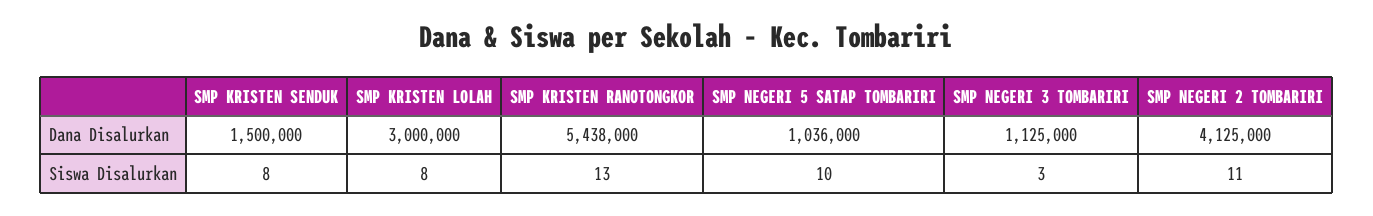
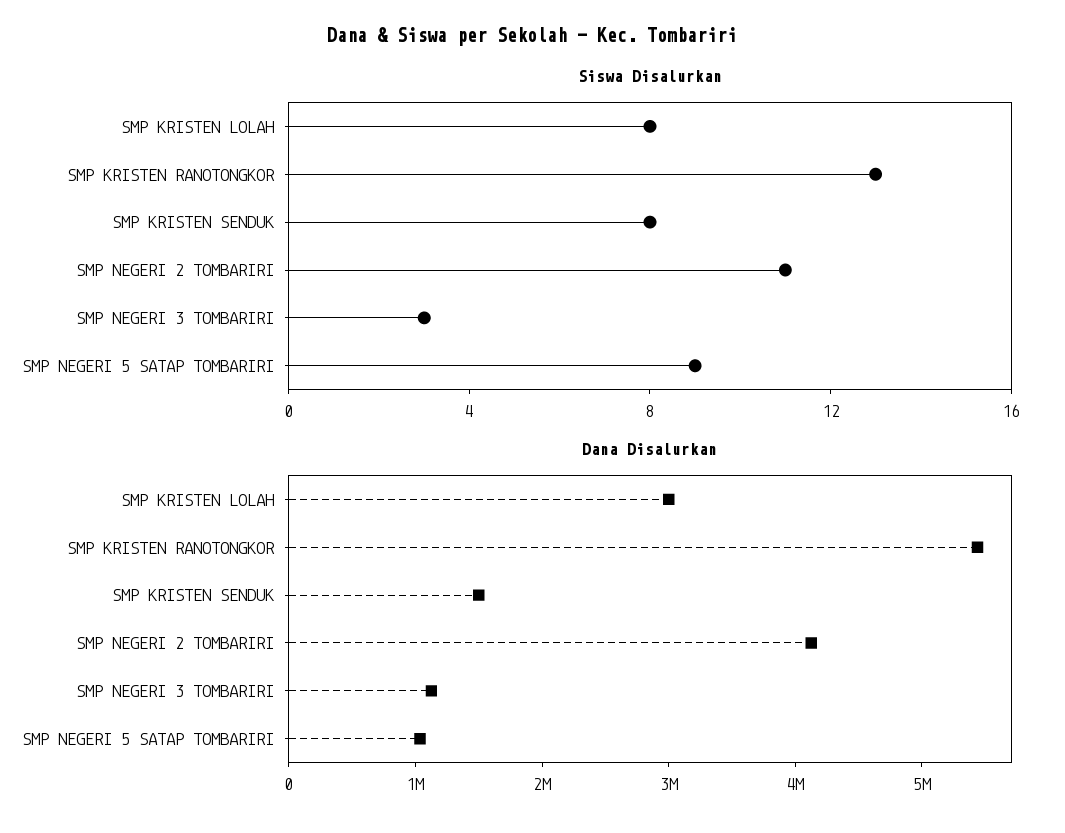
  {
    "Dana Disalurkan": {
      "SMP KRISTEN SENDUK": 1500000,
      "SMP KRISTEN LOLAH": 3000000,
      "SMP KRISTEN RANOTONGKOR": 5438000,
      "SMP NEGERI 5 SATAP TOMBARIRI": 1036000,
      "SMP NEGERI 3 TOMBARIRI": 1125000,
      "SMP NEGERI 2 TOMBARIRI": 4125000
    },
    "Siswa Disalurkan": {
      "SMP KRISTEN SENDUK": 8,
      "SMP KRISTEN LOLAH": 8,
      "SMP KRISTEN RANOTONGKOR": 13,
-     "SMP NEGERI 5 SATAP TOMBARIRI": 10,
+     "SMP NEGERI 5 SATAP TOMBARIRI": 9,
      "SMP NEGERI 3 TOMBARIRI": 3,
      "SMP NEGERI 2 TOMBARIRI": 11
    }
  }

